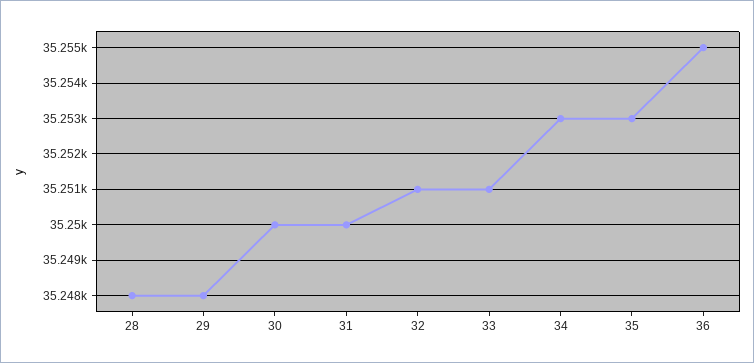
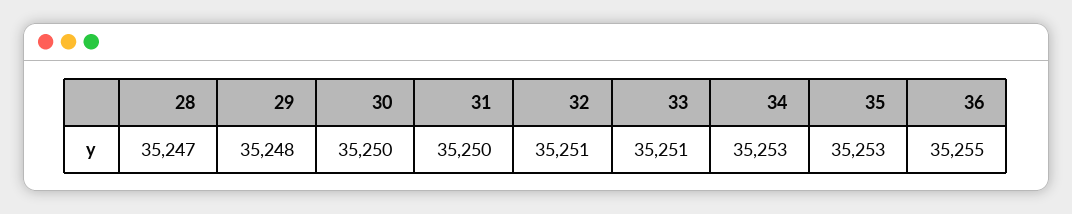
  {
-   "28": 35248,
+   "28": 35247,
    "29": 35248,
    "30": 35250,
    "31": 35250,
    "32": 35251,
    "33": 35251,
    "34": 35253,
    "35": 35253,
    "36": 35255
  }

